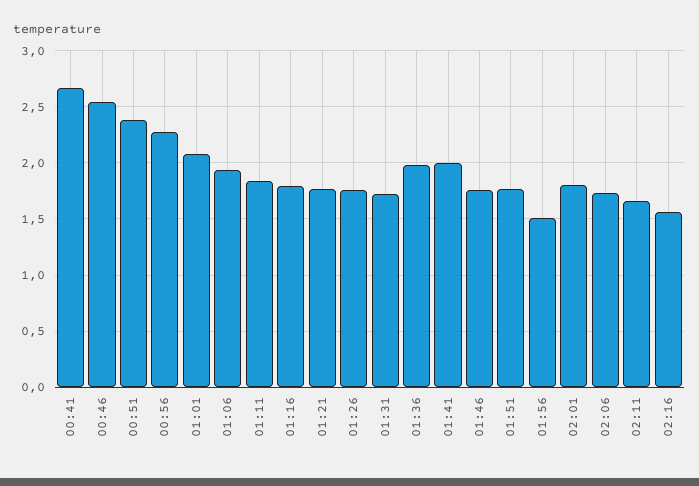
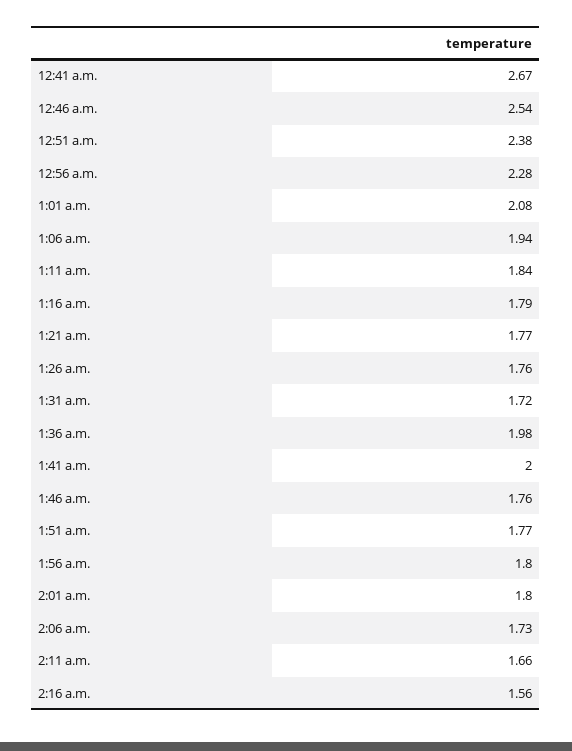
  {
    "00:41": 2.67,
    "00:46": 2.54,
    "00:51": 2.38,
    "00:56": 2.28,
    "01:01": 2.08,
    "01:06": 1.94,
    "01:11": 1.84,
    "01:16": 1.79,
    "01:21": 1.77,
    "01:26": 1.76,
    "01:31": 1.72,
    "01:36": 1.98,
    "01:41": 2,
    "01:46": 1.76,
    "01:51": 1.77,
-   "01:56": 1.5,
+   "01:56": 1.8,
    "02:01": 1.8,
    "02:06": 1.73,
    "02:11": 1.66,
    "02:16": 1.56
  }

